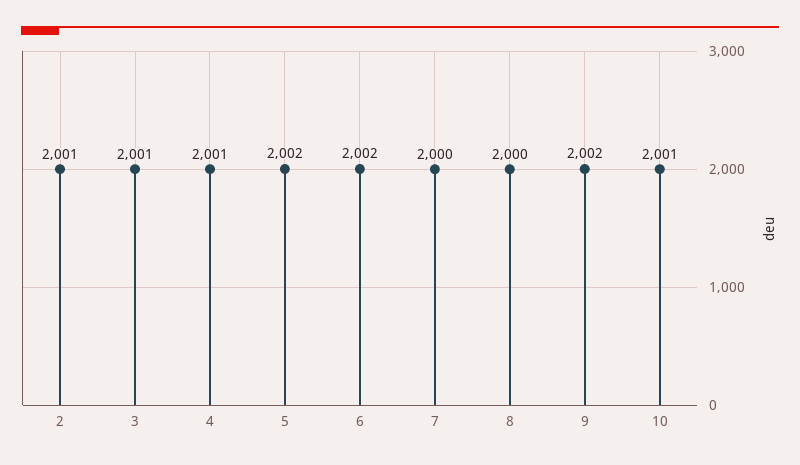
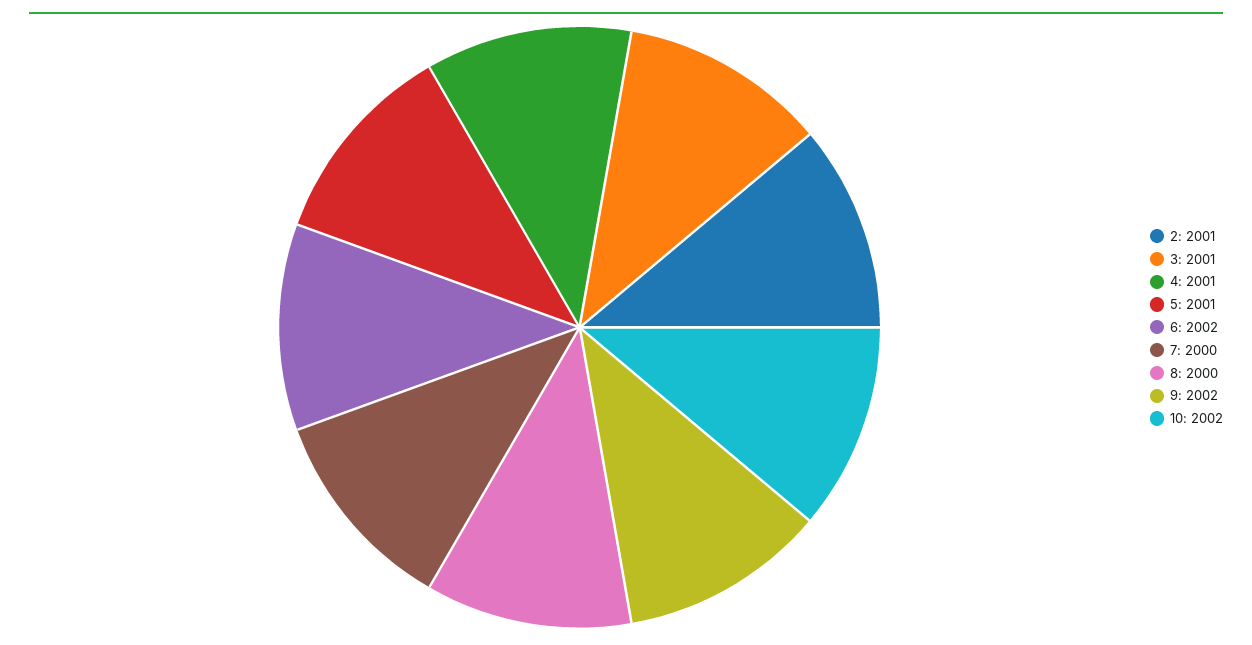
  {
    "2": 2001,
    "3": 2001,
    "4": 2001,
-   "5": 2002,
+   "5": 2001,
    "6": 2002,
    "7": 2000,
    "8": 2000,
    "9": 2002,
-   "10": 2001
+   "10": 2002
  }

